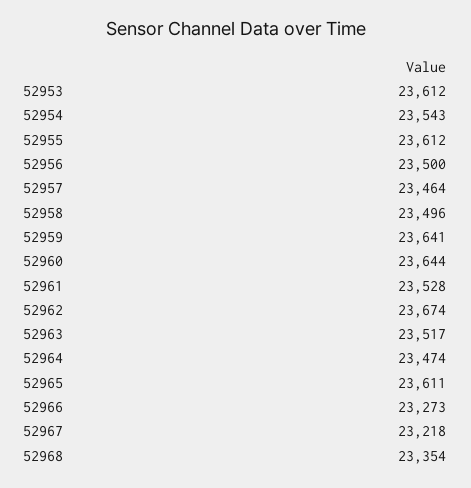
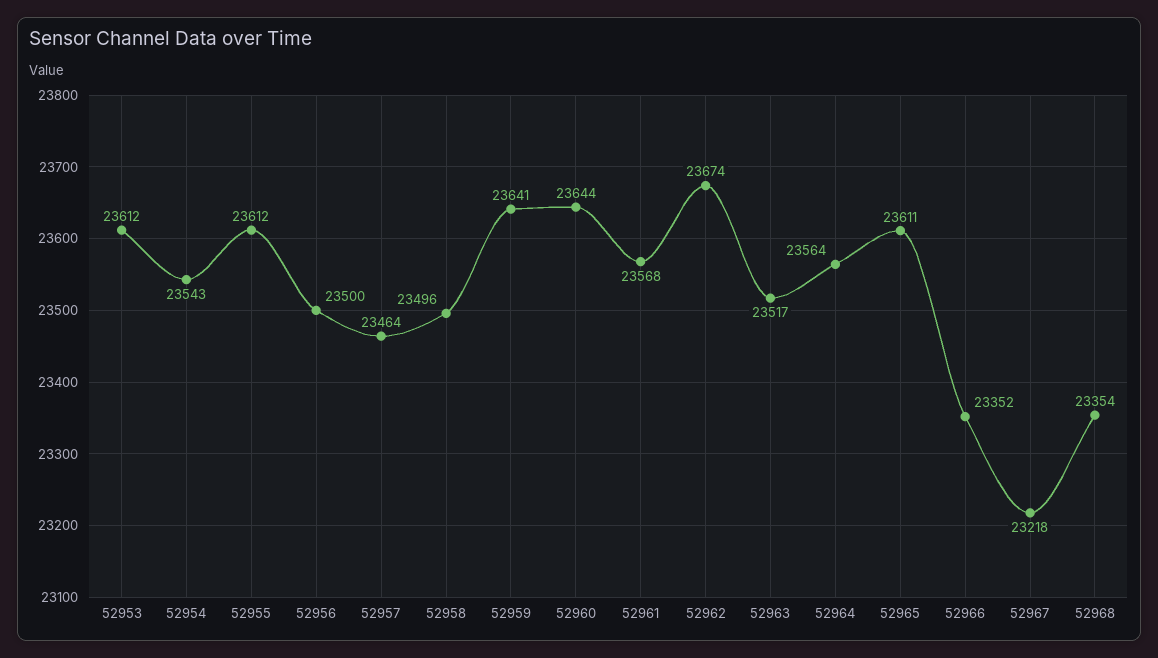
  {
    "52953": 23612,
    "52954": 23543,
    "52955": 23612,
    "52956": 23500,
    "52957": 23464,
    "52958": 23496,
    "52959": 23641,
    "52960": 23644,
-   "52961": 23528,
+   "52961": 23568,
    "52962": 23674,
    "52963": 23517,
-   "52964": 23474,
+   "52964": 23564,
    "52965": 23611,
-   "52966": 23273,
+   "52966": 23352,
    "52967": 23218,
    "52968": 23354
  }

